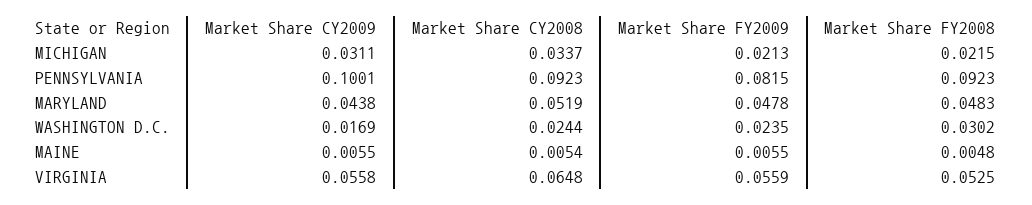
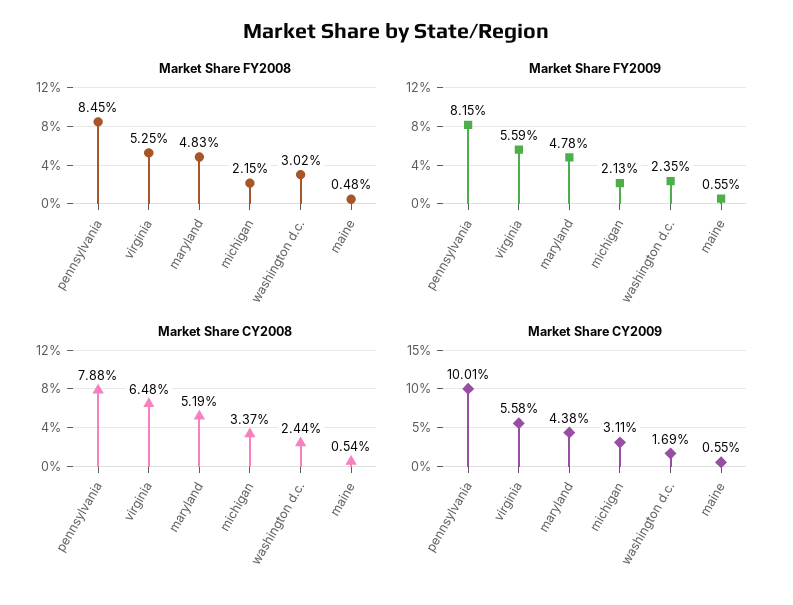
  {
    "Market Share CY2009": {
      "MICHIGAN": 0.0311,
      "PENNSYLVANIA": 0.1001,
      "MARYLAND": 0.0438,
      "WASHINGTON D.C.": 0.0169,
      "MAINE": 0.0055,
      "VIRGINIA": 0.0558
    },
    "Market Share CY2008": {
      "MICHIGAN": 0.0337,
-     "PENNSYLVANIA": 0.0923,
+     "PENNSYLVANIA": 0.0788,
      "MARYLAND": 0.0519,
      "WASHINGTON D.C.": 0.0244,
      "MAINE": 0.0054,
      "VIRGINIA": 0.0648
    },
    "Market Share FY2009": {
      "MICHIGAN": 0.0213,
      "PENNSYLVANIA": 0.0815,
      "MARYLAND": 0.0478,
      "WASHINGTON D.C.": 0.0235,
      "MAINE": 0.0055,
      "VIRGINIA": 0.0559
    },
    "Market Share FY2008": {
      "MICHIGAN": 0.0215,
-     "PENNSYLVANIA": 0.0923,
+     "PENNSYLVANIA": 0.0845,
      "MARYLAND": 0.0483,
      "WASHINGTON D.C.": 0.0302,
      "MAINE": 0.0048,
      "VIRGINIA": 0.0525
    }
  }

